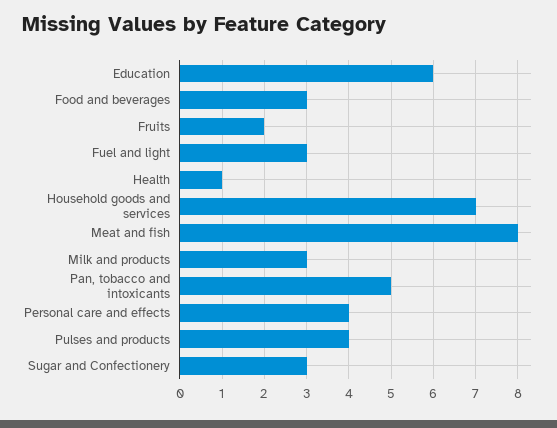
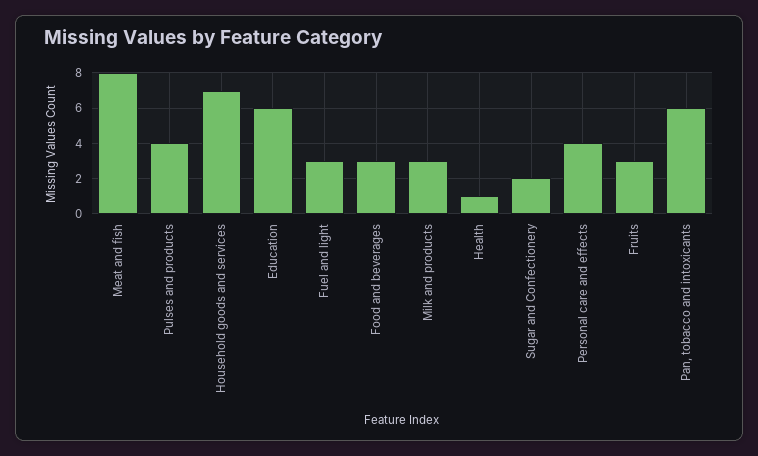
  {
    "Education": 6,
    "Food and beverages": 3,
-   "Fruits": 2,
+   "Fruits": 3,
    "Fuel and light": 3,
    "Health": 1,
    "Household goods and services": 7,
    "Meat and fish": 8,
    "Milk and products": 3,
-   "Pan, tobacco and intoxicants": 5,
+   "Pan, tobacco and intoxicants": 6,
    "Personal care and effects": 4,
    "Pulses and products": 4,
-   "Sugar and Confectionery": 3
+   "Sugar and Confectionery": 2
  }

